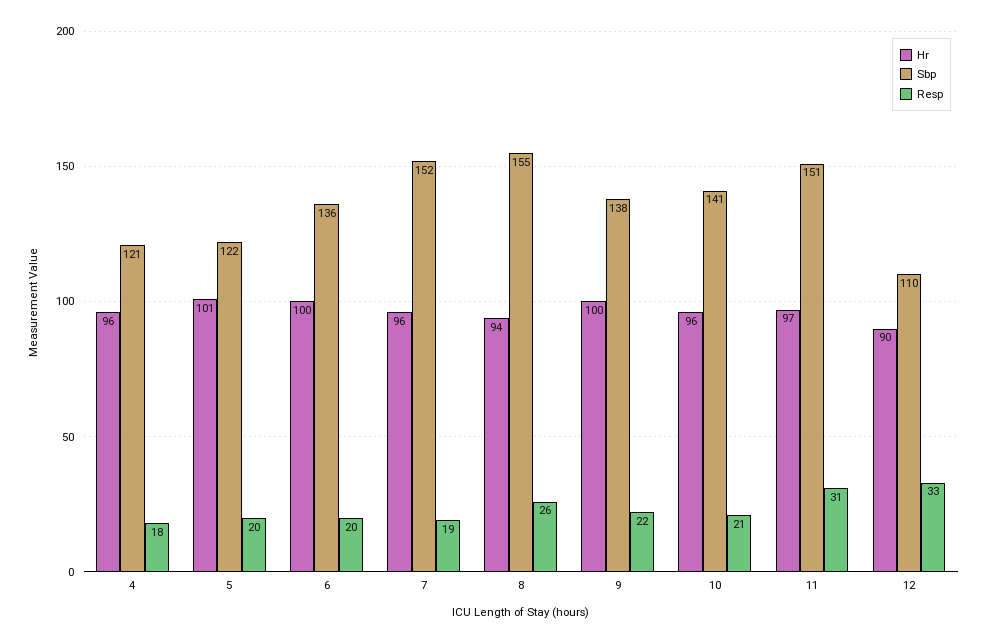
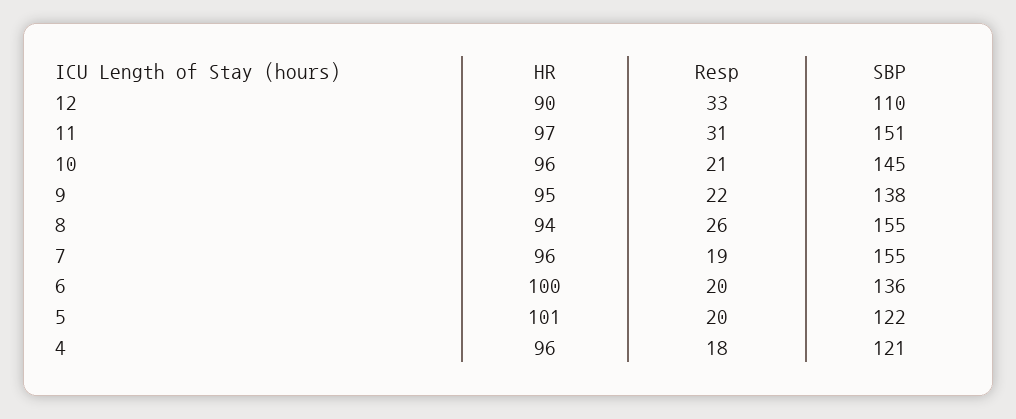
  {
    "Hr": {
      "4": 96,
      "5": 101,
      "6": 100,
      "7": 96,
      "8": 94,
-     "9": 100,
+     "9": 95,
      "10": 96,
      "11": 97,
      "12": 90
    },
    "Sbp": {
      "4": 121,
      "5": 122,
      "6": 136,
-     "7": 152,
+     "7": 155,
      "8": 155,
      "9": 138,
-     "10": 141,
+     "10": 145,
      "11": 151,
      "12": 110
    },
    "Resp": {
      "4": 18,
      "5": 20,
      "6": 20,
      "7": 19,
      "8": 26,
      "9": 22,
      "10": 21,
      "11": 31,
      "12": 33
    }
  }

